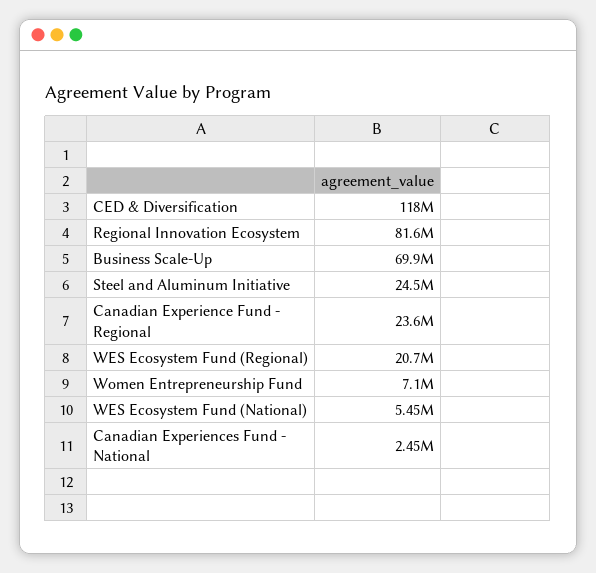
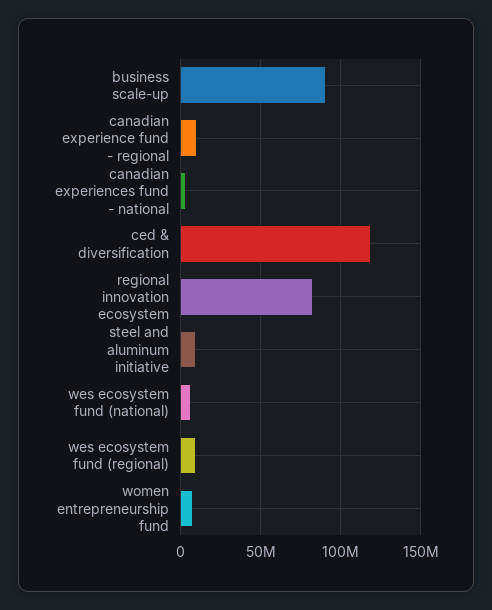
  {
    "CED & Diversification": 118000000,
    "Regional Innovation Ecosystem": 81600000,
-   "Business Scale-Up": 69900000,
+   "Business Scale-Up": 90000000,
-   "Steel and Aluminum Initiative": 24500000,
+   "Steel and Aluminum Initiative": 10000000,
-   "Canadian Experience Fund - Regional": 23600000,
+   "Canadian Experience Fund - Regional": 10000000,
-   "WES Ecosystem Fund (Regional)": 20700000,
+   "WES Ecosystem Fund (Regional)": 10000000,
    "Women Entrepreneurship Fund": 7100000,
    "WES Ecosystem Fund (National)": 5450000,
    "Canadian Experiences Fund - National": 2450000
  }

